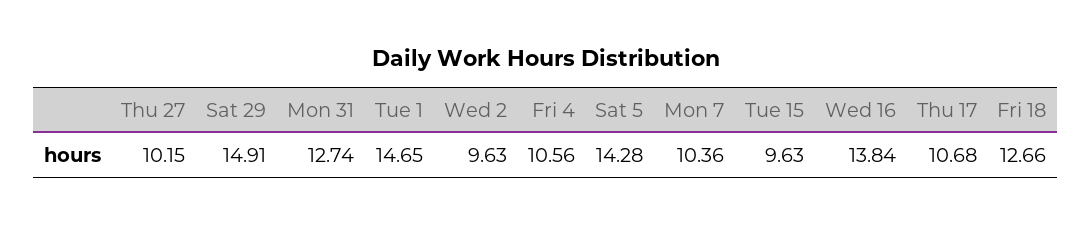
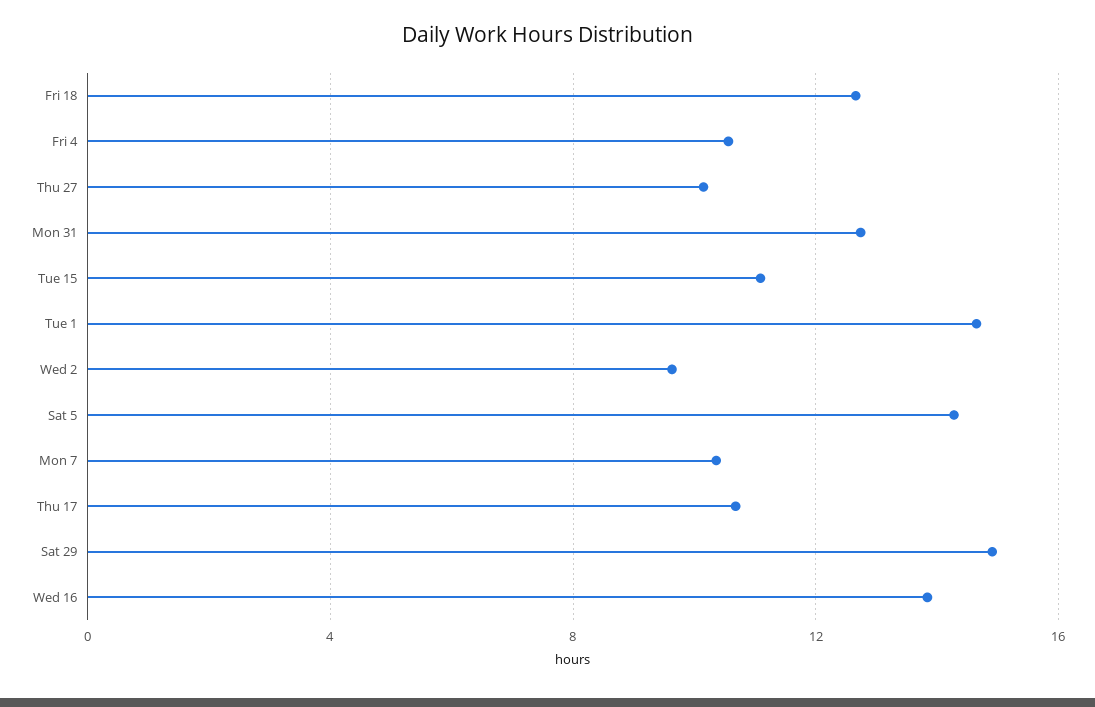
  {
    "Thu 27": 10.15,
    "Sat 29": 14.91,
    "Mon 31": 12.74,
    "Tue 1": 14.65,
    "Wed 2": 9.63,
    "Fri 4": 10.56,
    "Sat 5": 14.28,
    "Mon 7": 10.36,
-   "Tue 15": 9.63,
+   "Tue 15": 11,
    "Wed 16": 13.84,
    "Thu 17": 10.68,
    "Fri 18": 12.66
  }

